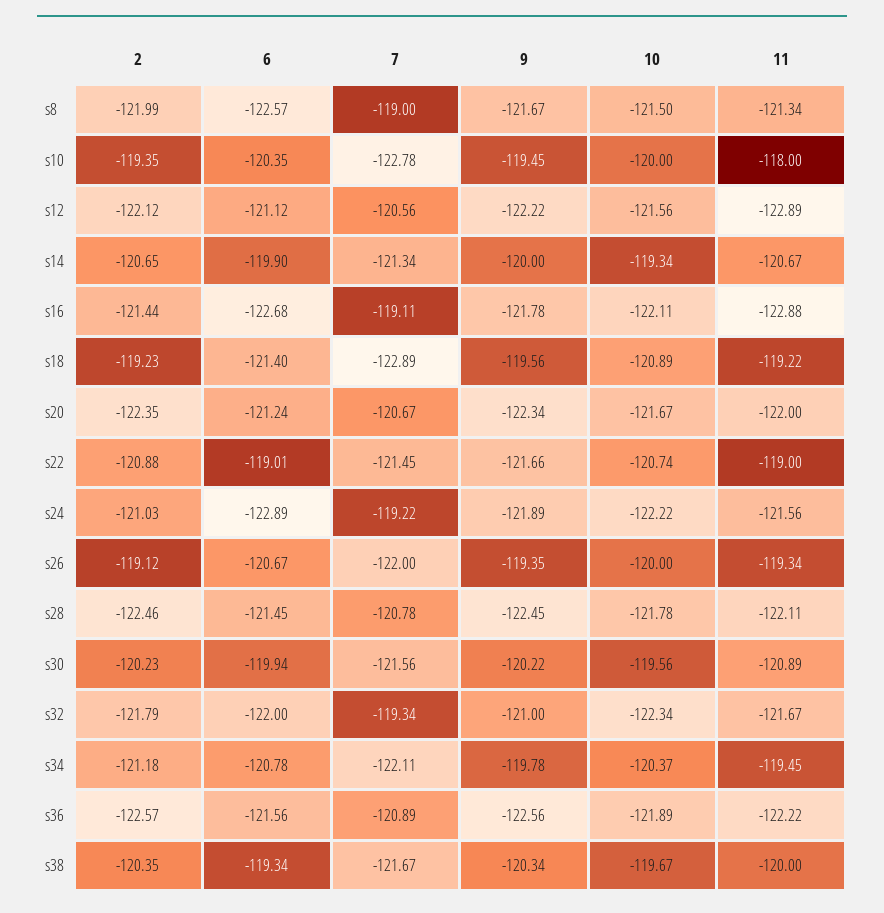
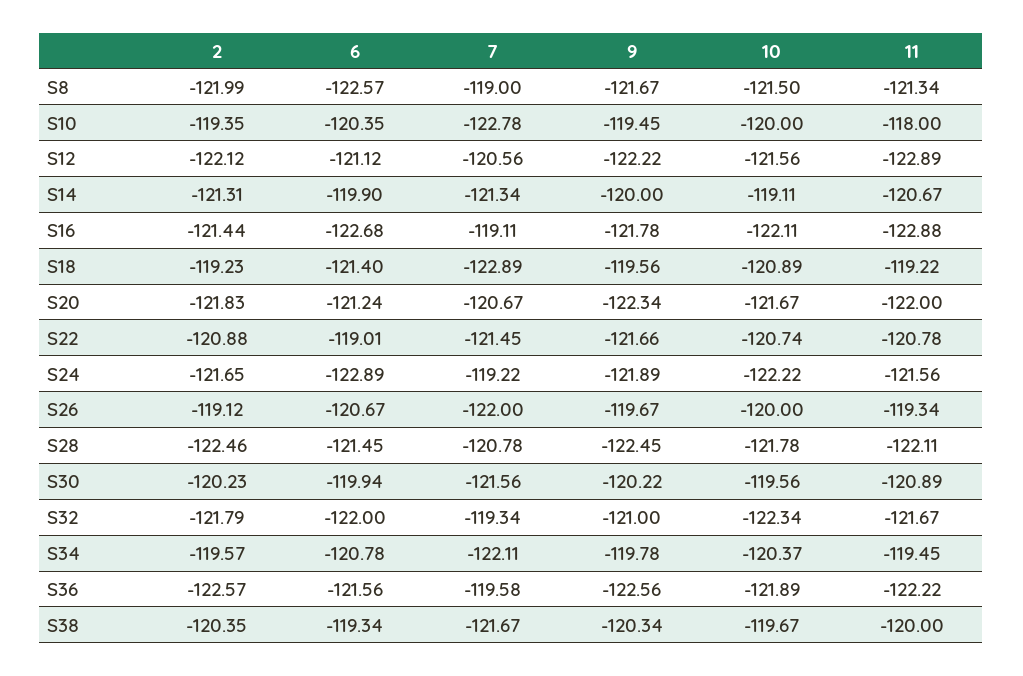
  {
    "2": {
      "s8": -121.99,
      "s10": -119.35,
      "s12": -122.12,
-     "s14": -120.65,
+     "s14": -121.31,
      "s16": -121.44,
      "s18": -119.23,
-     "s20": -122.35,
+     "s20": -121.83,
      "s22": -120.88,
-     "s24": -121.03,
+     "s24": -121.65,
      "s26": -119.12,
      "s28": -122.46,
      "s30": -120.23,
      "s32": -121.79,
-     "s34": -121.18,
+     "s34": -119.57,
      "s36": -122.57,
      "s38": -120.35
    },
    "6": {
      "s8": -122.57,
      "s10": -120.35,
      "s12": -121.12,
      "s14": -119.9,
      "s16": -122.68,
      "s18": -121.4,
      "s20": -121.24,
      "s22": -119.01,
      "s24": -122.89,
      "s26": -120.67,
      "s28": -121.45,
      "s30": -119.94,
      "s32": -122,
      "s34": -120.78,
      "s36": -121.56,
      "s38": -119.34
    },
    "7": {
      "s8": -119,
      "s10": -122.78,
      "s12": -120.56,
      "s14": -121.34,
      "s16": -119.11,
      "s18": -122.89,
      "s20": -120.67,
      "s22": -121.45,
      "s24": -119.22,
      "s26": -122,
      "s28": -120.78,
      "s30": -121.56,
      "s32": -119.34,
      "s34": -122.11,
-     "s36": -120.89,
+     "s36": -119.58,
      "s38": -121.67
    },
    "9": {
      "s8": -121.67,
      "s10": -119.45,
      "s12": -122.22,
      "s14": -120,
      "s16": -121.78,
      "s18": -119.56,
      "s20": -122.34,
      "s22": -121.66,
      "s24": -121.89,
-     "s26": -119.35,
+     "s26": -119.67,
      "s28": -122.45,
      "s30": -120.22,
      "s32": -121,
      "s34": -119.78,
      "s36": -122.56,
      "s38": -120.34
    },
    "10": {
      "s8": -121.5,
      "s10": -120,
      "s12": -121.56,
-     "s14": -119.34,
+     "s14": -119.11,
      "s16": -122.11,
      "s18": -120.89,
      "s20": -121.67,
      "s22": -120.74,
      "s24": -122.22,
      "s26": -120,
      "s28": -121.78,
      "s30": -119.56,
      "s32": -122.34,
      "s34": -120.37,
      "s36": -121.89,
      "s38": -119.67
    },
    "11": {
      "s8": -121.34,
      "s10": -118,
      "s12": -122.89,
      "s14": -120.67,
      "s16": -122.88,
      "s18": -119.22,
      "s20": -122,
-     "s22": -119,
+     "s22": -120.78,
      "s24": -121.56,
      "s26": -119.34,
      "s28": -122.11,
      "s30": -120.89,
      "s32": -121.67,
      "s34": -119.45,
      "s36": -122.22,
      "s38": -120
    }
  }

